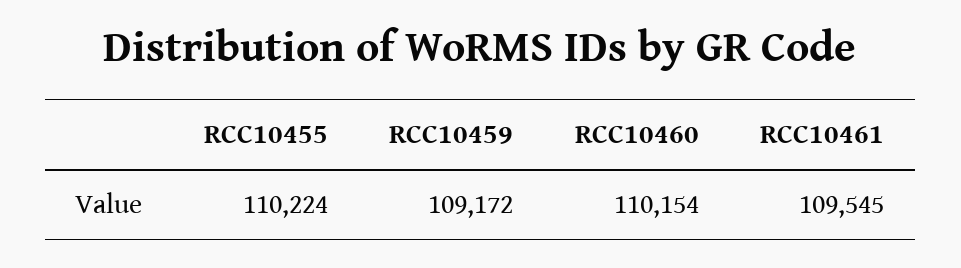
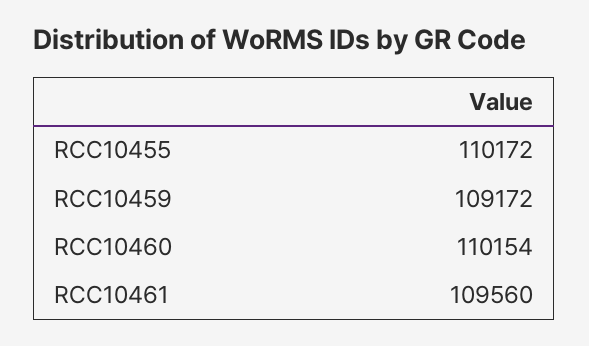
  {
-   "RCC10455": 110224,
+   "RCC10455": 110172,
    "RCC10459": 109172,
    "RCC10460": 110154,
-   "RCC10461": 109545
+   "RCC10461": 109560
  }

